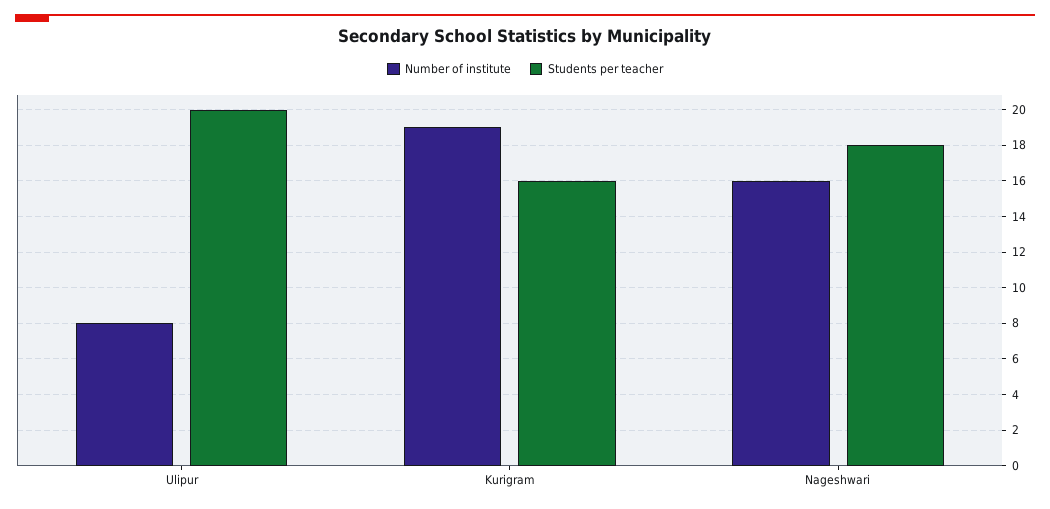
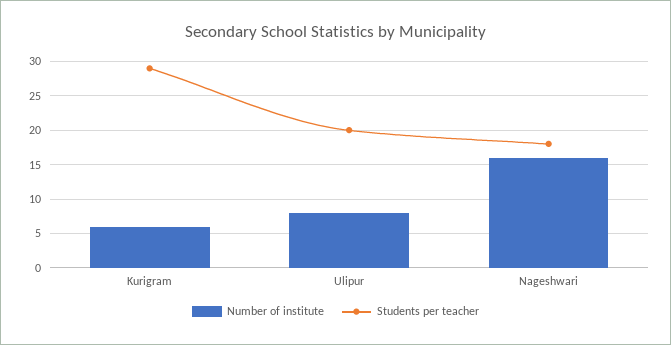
  {
    "Number of institute": {
      "Ulipur": 8,
-     "Kurigram": 19,
+     "Kurigram": 6,
      "Nageshwari": 16
    },
    "Students per teacher": {
      "Ulipur": 20,
-     "Kurigram": 16,
+     "Kurigram": 29,
      "Nageshwari": 18
    }
  }

